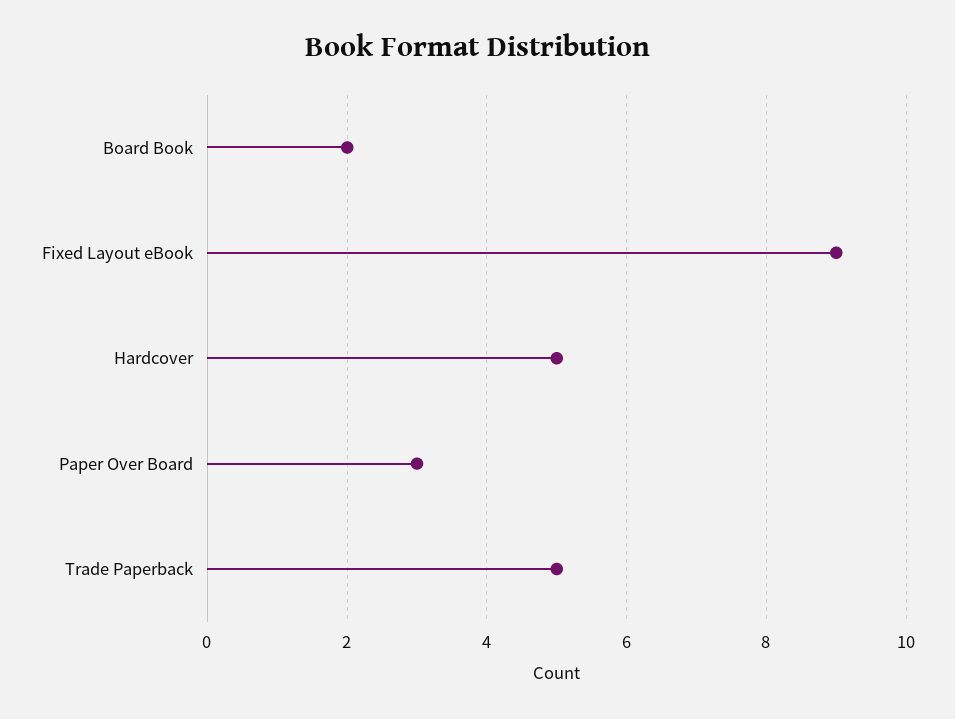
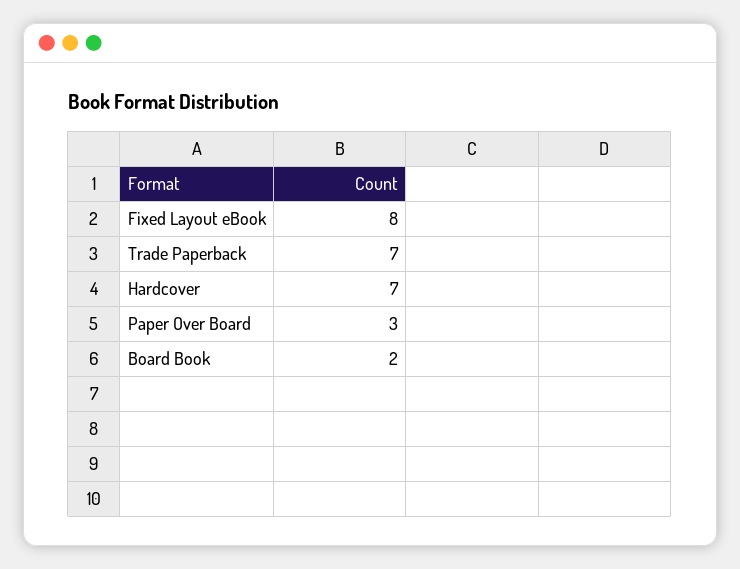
  {
    "Board Book": 2,
-   "Fixed Layout eBook": 9,
+   "Fixed Layout eBook": 8,
-   "Hardcover": 5,
+   "Hardcover": 7,
    "Paper Over Board": 3,
-   "Trade Paperback": 5
+   "Trade Paperback": 7
  }

